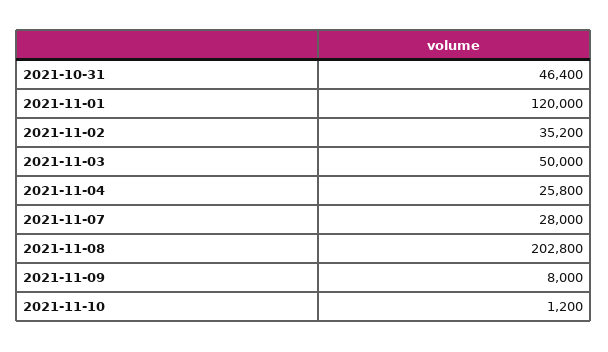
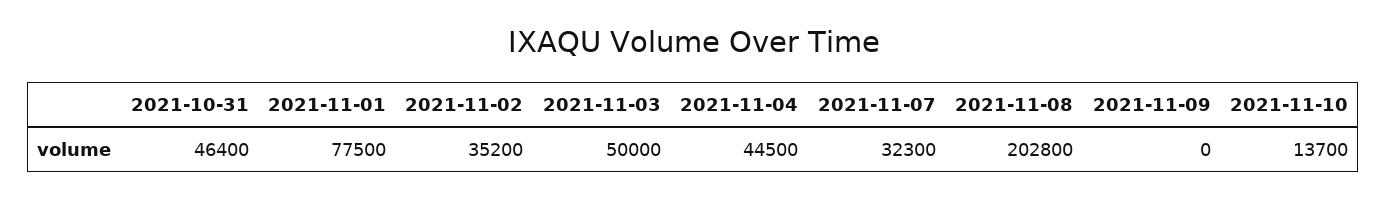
  {
    "2021-10-31": 46400,
-   "2021-11-01": 120000,
+   "2021-11-01": 77500,
    "2021-11-02": 35200,
    "2021-11-03": 50000,
-   "2021-11-04": 25800,
+   "2021-11-04": 44500,
-   "2021-11-07": 28000,
+   "2021-11-07": 32300,
    "2021-11-08": 202800,
-   "2021-11-09": 8000,
+   "2021-11-09": 0,
-   "2021-11-10": 1200
+   "2021-11-10": 13700
  }

